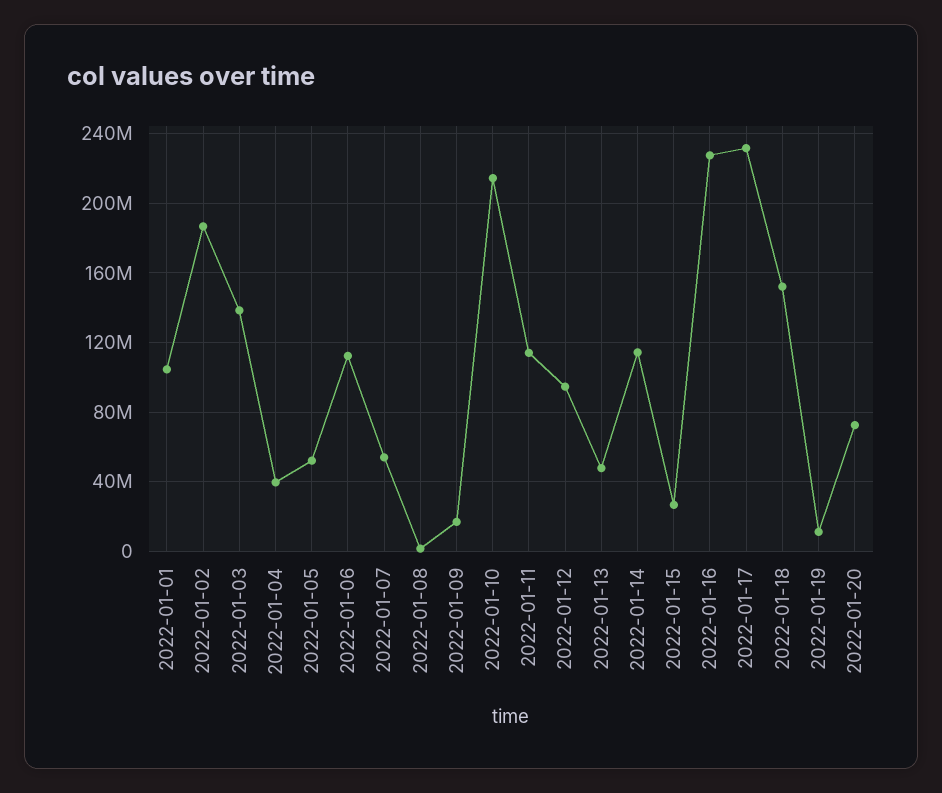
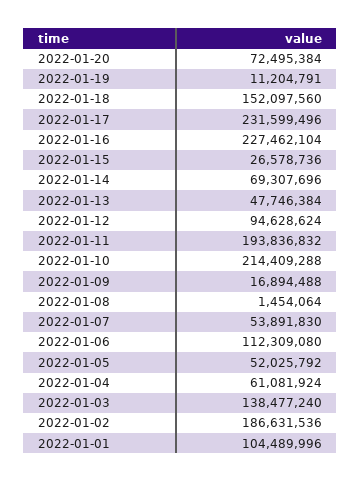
  {
    "2022-01-01": 104489996,
    "2022-01-02": 186631536,
    "2022-01-03": 138477240,
-   "2022-01-04": 40000000,
+   "2022-01-04": 61081924,
    "2022-01-05": 52025792,
    "2022-01-06": 112309080,
    "2022-01-07": 53891830,
    "2022-01-08": 1454064,
    "2022-01-09": 16894488,
    "2022-01-10": 214409288,
-   "2022-01-11": 115000000,
+   "2022-01-11": 193836832,
    "2022-01-12": 94628624,
    "2022-01-13": 47746384,
-   "2022-01-14": 115000000,
+   "2022-01-14": 69307696,
    "2022-01-15": 26578736,
    "2022-01-16": 227462104,
    "2022-01-17": 231599496,
    "2022-01-18": 152097560,
    "2022-01-19": 11204791,
    "2022-01-20": 72495384
  }

